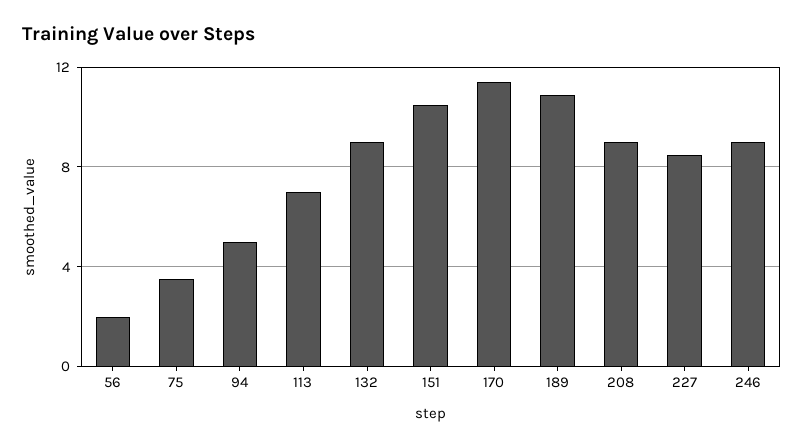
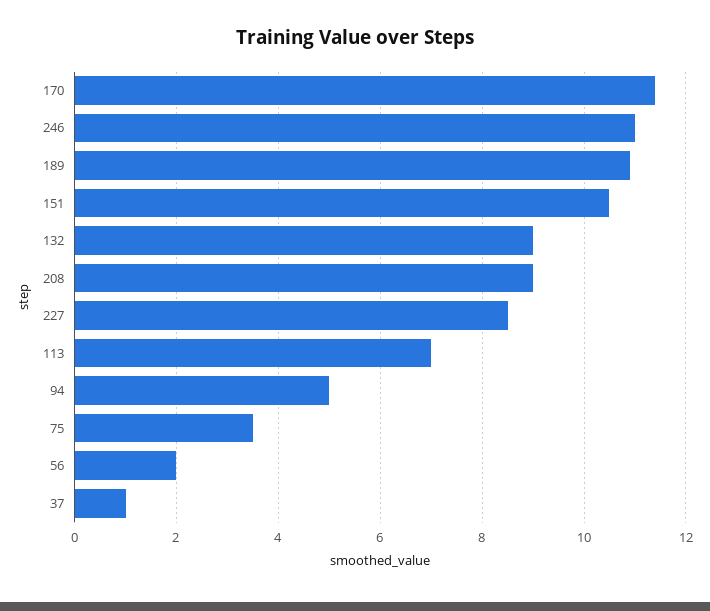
  {
    "56": 2,
    "75": 3.5,
    "94": 5,
    "113": 7,
    "132": 9,
    "151": 10.5,
    "170": 11.5,
    "189": 11,
    "208": 9,
    "227": 8.5,
-   "246": 9
+   "246": 11,
+   "37": 1
  }

